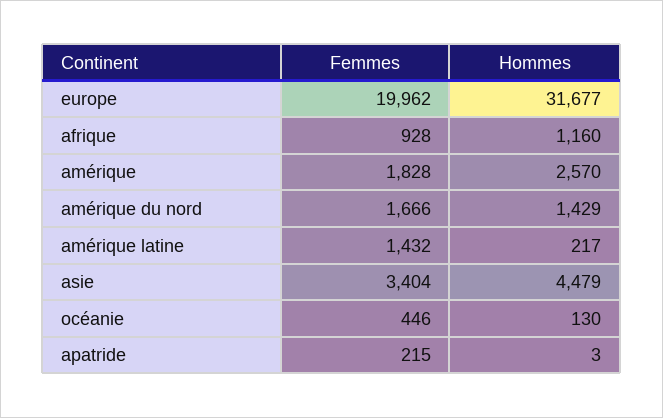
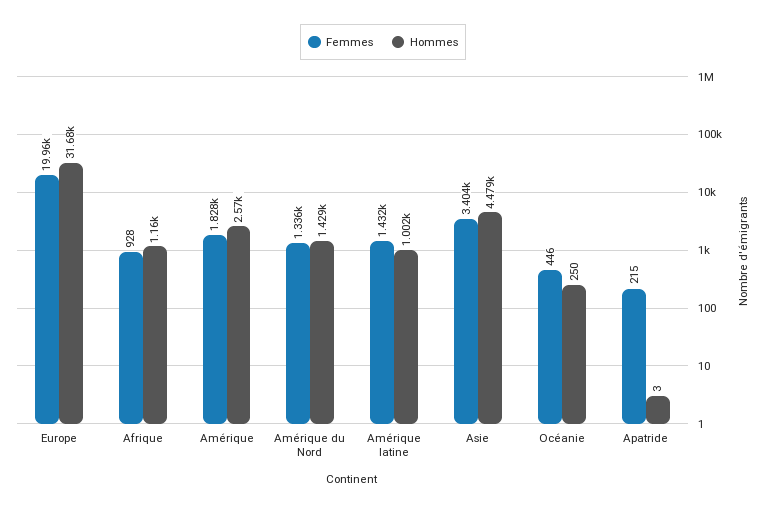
  {
    "Femmes": {
      "europe": 19962,
      "afrique": 928,
      "amérique": 1828,
-     "amérique du nord": 1666,
+     "amérique du nord": 1336,
      "amérique latine": 1432,
      "asie": 3404,
      "océanie": 446,
      "apatride": 215
    },
    "Hommes": {
      "europe": 31677,
      "afrique": 1160,
      "amérique": 2570,
      "amérique du nord": 1429,
-     "amérique latine": 217,
+     "amérique latine": 1002,
      "asie": 4479,
-     "océanie": 130,
+     "océanie": 250,
      "apatride": 3
    }
  }

